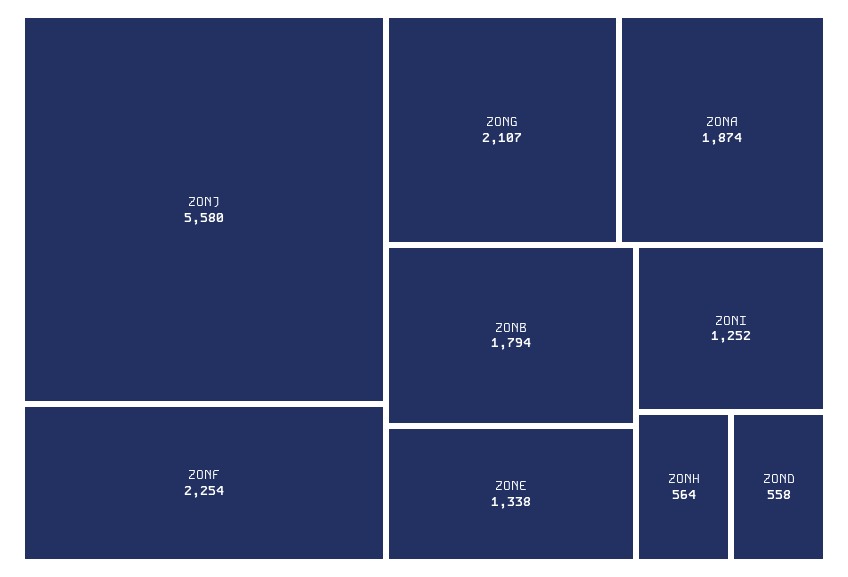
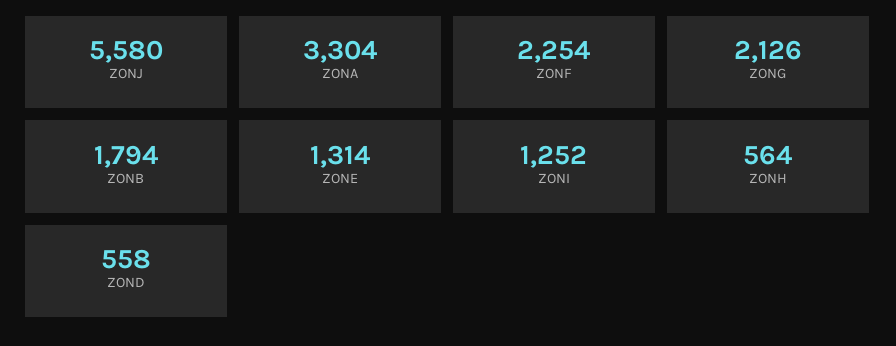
  {
    "ZONJ": 5580,
    "ZONF": 2254,
-   "ZONG": 2107,
+   "ZONG": 2126,
-   "ZONA": 1874,
+   "ZONA": 3304,
    "ZONB": 1794,
-   "ZONE": 1338,
+   "ZONE": 1314,
    "ZONI": 1252,
    "ZONH": 564,
    "ZOND": 558
  }

